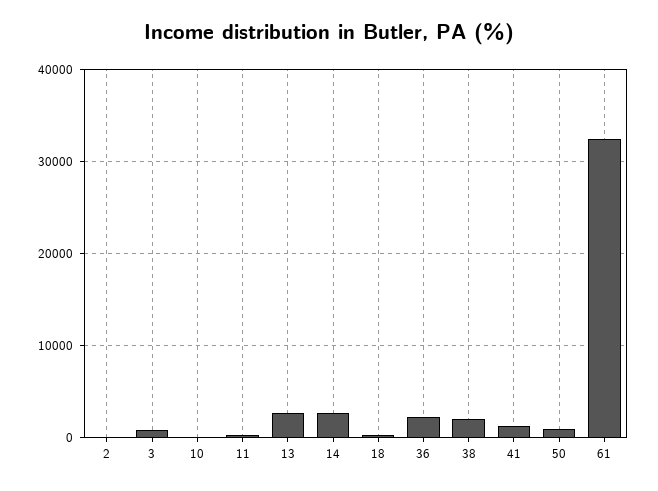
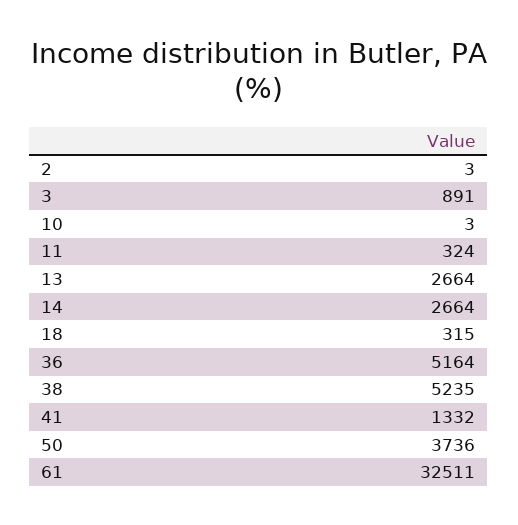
  {
    "2": 3,
    "3": 891,
    "10": 3,
    "11": 324,
    "13": 2664,
    "14": 2664,
    "18": 315,
-   "36": 2000,
+   "36": 5164,
-   "38": 2000,
+   "38": 5235,
    "41": 1332,
-   "50": 1000,
+   "50": 3736,
    "61": 32511
  }

